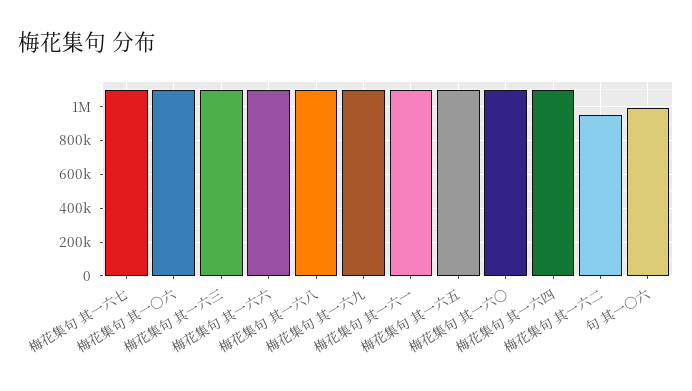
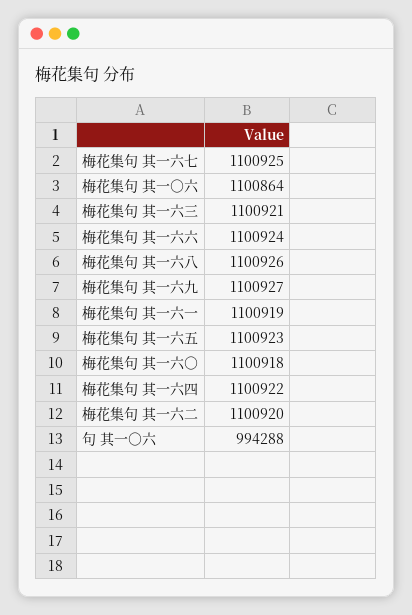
  {
    "梅花集句 其一六七": 1100925,
    "梅花集句 其一○六": 1100864,
    "梅花集句 其一六三": 1100921,
    "梅花集句 其一六六": 1100924,
    "梅花集句 其一六八": 1100926,
    "梅花集句 其一六九": 1100927,
    "梅花集句 其一六一": 1100919,
    "梅花集句 其一六五": 1100923,
    "梅花集句 其一六○": 1100918,
    "梅花集句 其一六四": 1100922,
-   "梅花集句 其一六二": 950000,
+   "梅花集句 其一六二": 1100920,
    "句 其一○六": 994288
  }

